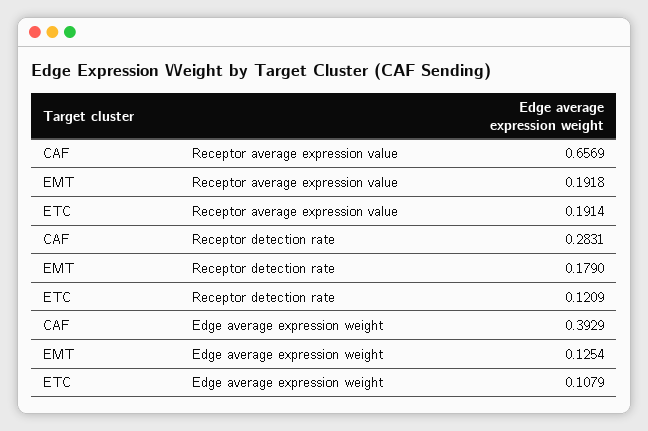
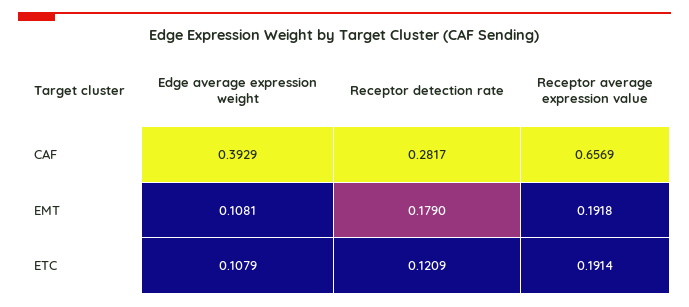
  {
    "CAF": {
      "Receptor average expression value": 0.6569,
-     "Receptor detection rate": 0.2831,
+     "Receptor detection rate": 0.2817,
      "Edge average expression weight": 0.3929
    },
    "EMT": {
      "Receptor average expression value": 0.1918,
      "Receptor detection rate": 0.179,
-     "Edge average expression weight": 0.1254
+     "Edge average expression weight": 0.1081
    },
    "ETC": {
      "Receptor average expression value": 0.1914,
      "Receptor detection rate": 0.1209,
      "Edge average expression weight": 0.1079
    }
  }

